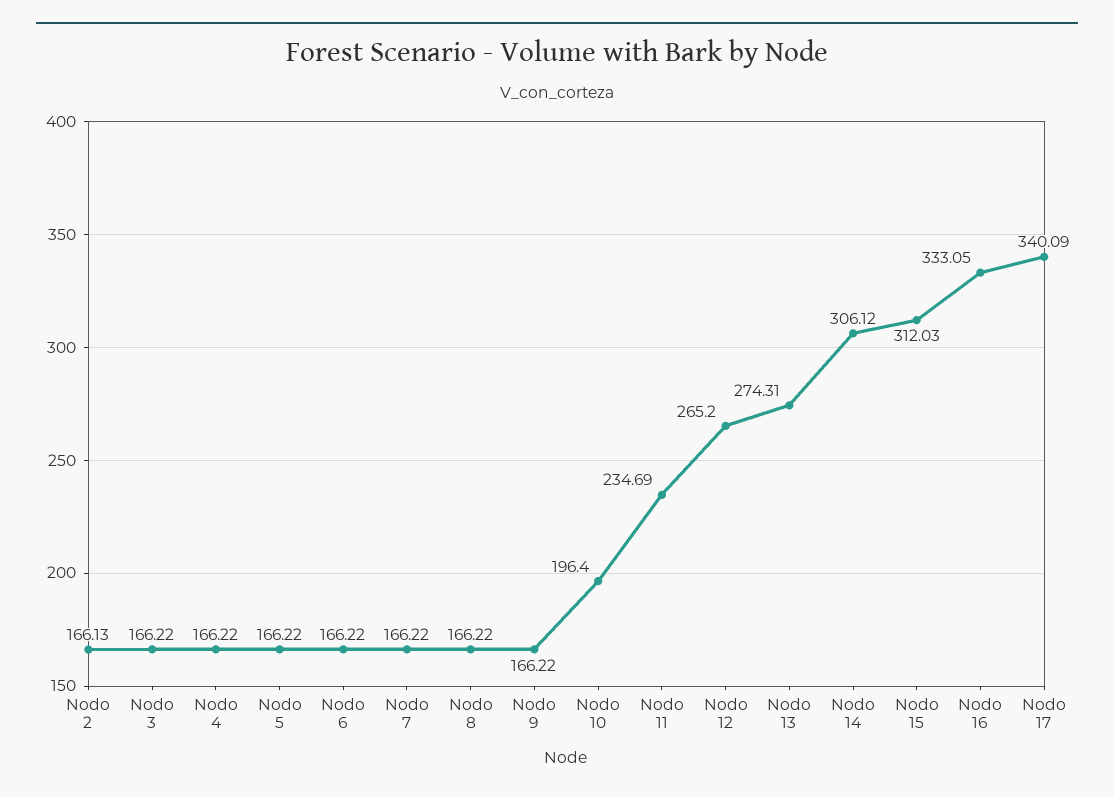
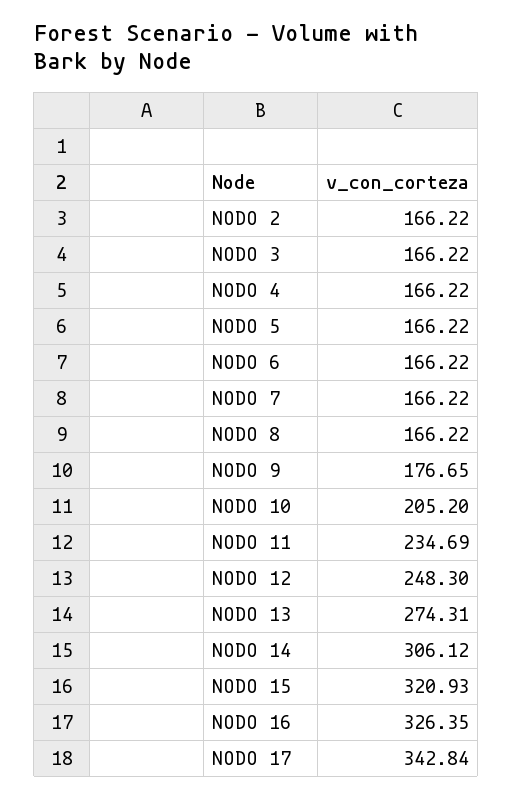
  {
-   "Nodo 2": 166.13,
+   "Nodo 2": 166.22,
    "Nodo 3": 166.22,
    "Nodo 4": 166.22,
    "Nodo 5": 166.22,
    "Nodo 6": 166.22,
    "Nodo 7": 166.22,
    "Nodo 8": 166.22,
-   "Nodo 9": 166.22,
+   "Nodo 9": 176.65,
-   "Nodo 10": 196.4,
+   "Nodo 10": 205.2,
    "Nodo 11": 234.69,
-   "Nodo 12": 265.2,
+   "Nodo 12": 248.3,
    "Nodo 13": 274.31,
    "Nodo 14": 306.12,
-   "Nodo 15": 312.03,
+   "Nodo 15": 320.93,
-   "Nodo 16": 333.05,
+   "Nodo 16": 326.35,
-   "Nodo 17": 340.09
+   "Nodo 17": 342.84
  }

